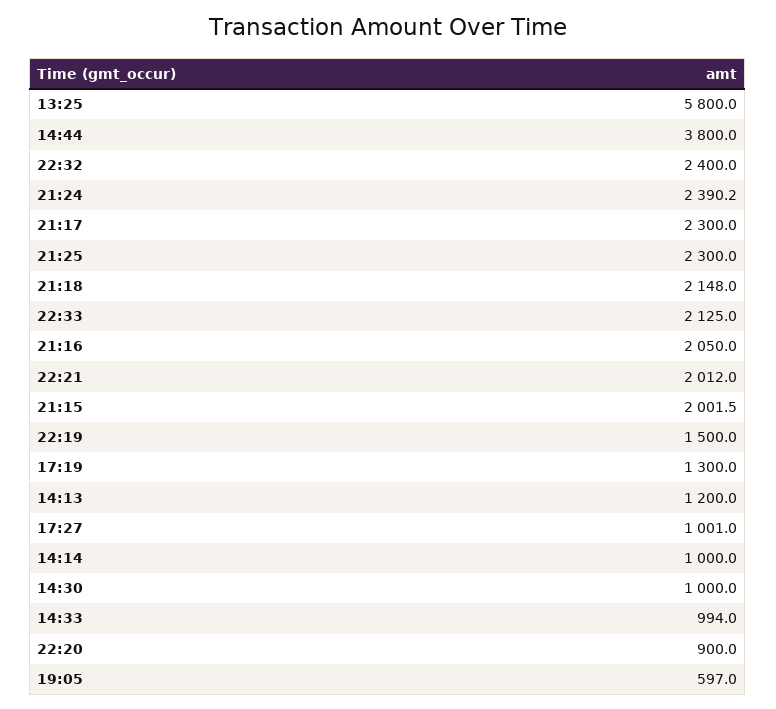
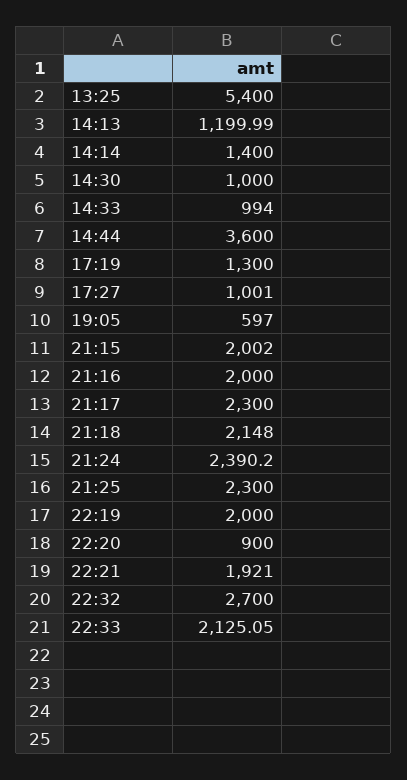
  {
-   "13:25": 5800,
+   "13:25": 5400,
-   "14:44": 3800,
+   "14:44": 3600,
-   "22:32": 2400,
+   "22:32": 2700,
    "21:24": 2390.2,
    "21:17": 2300,
    "21:25": 2300,
    "21:18": 2148,
-   "22:33": 2125,
+   "22:33": 2125.05,
-   "21:16": 2050,
+   "21:16": 2000,
-   "22:21": 2012,
+   "22:21": 1921,
-   "21:15": 2001.5,
+   "21:15": 2002,
-   "22:19": 1500,
+   "22:19": 2000,
    "17:19": 1300,
-   "14:13": 1200,
+   "14:13": 1199.99,
    "17:27": 1001,
-   "14:14": 1000,
+   "14:14": 1400,
    "14:30": 1000,
    "14:33": 994,
    "22:20": 900,
    "19:05": 597
  }

